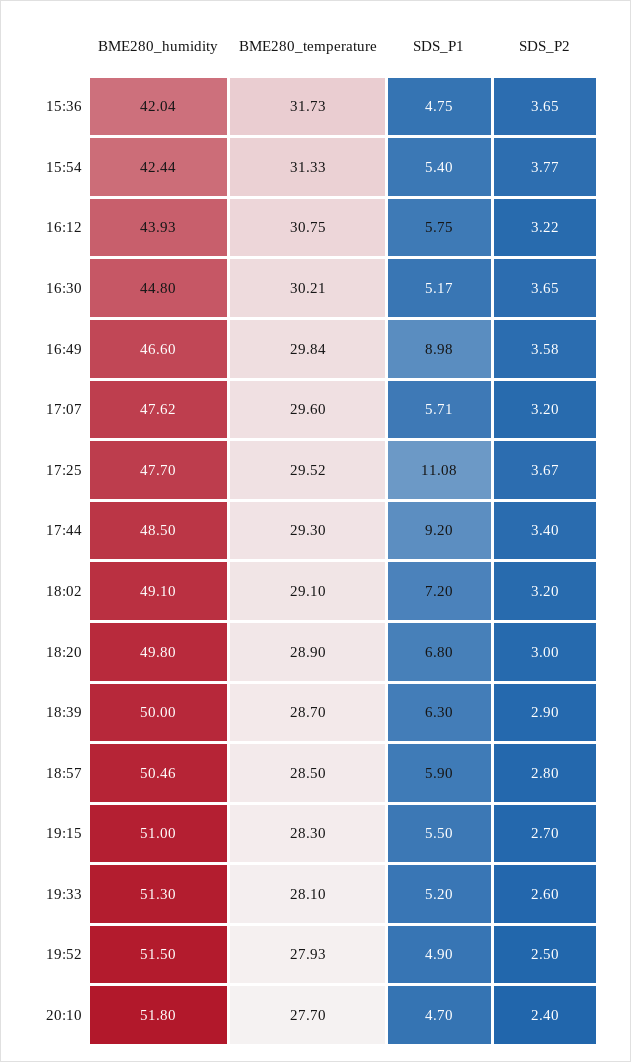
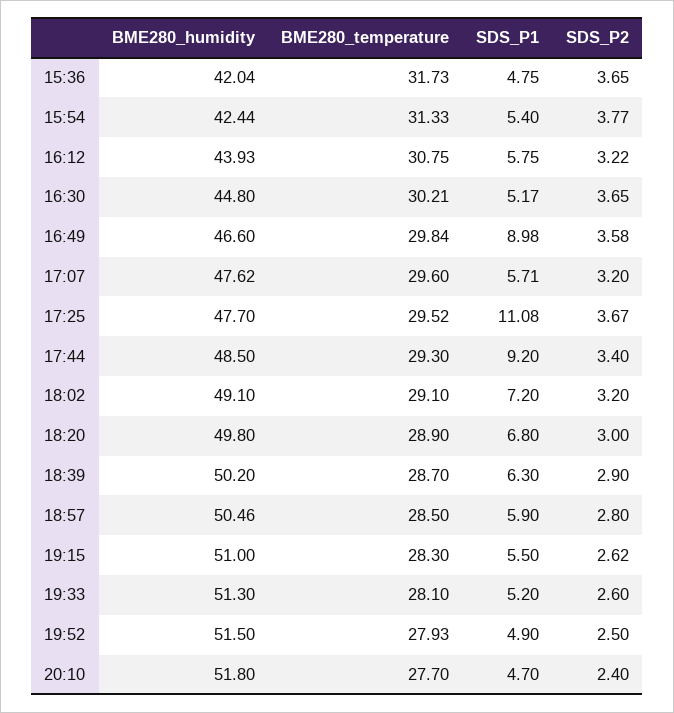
  {
    "BME280_humidity": {
      "15:36": 42.04,
      "15:54": 42.44,
      "16:12": 43.93,
      "16:30": 44.8,
      "16:49": 46.6,
      "17:07": 47.62,
      "17:25": 47.7,
      "17:44": 48.5,
      "18:02": 49.1,
      "18:20": 49.8,
-     "18:39": 50,
+     "18:39": 50.2,
      "18:57": 50.46,
      "19:15": 51,
      "19:33": 51.3,
      "19:52": 51.5,
      "20:10": 51.8
    },
    "BME280_temperature": {
      "15:36": 31.73,
      "15:54": 31.33,
      "16:12": 30.75,
      "16:30": 30.21,
      "16:49": 29.84,
      "17:07": 29.6,
      "17:25": 29.52,
      "17:44": 29.3,
      "18:02": 29.1,
      "18:20": 28.9,
      "18:39": 28.7,
      "18:57": 28.5,
      "19:15": 28.3,
      "19:33": 28.1,
      "19:52": 27.93,
      "20:10": 27.7
    },
    "SDS_P1": {
      "15:36": 4.75,
      "15:54": 5.4,
      "16:12": 5.75,
      "16:30": 5.17,
      "16:49": 8.98,
      "17:07": 5.71,
      "17:25": 11.08,
      "17:44": 9.2,
      "18:02": 7.2,
      "18:20": 6.8,
      "18:39": 6.3,
      "18:57": 5.9,
      "19:15": 5.5,
      "19:33": 5.2,
      "19:52": 4.9,
      "20:10": 4.7
    },
    "SDS_P2": {
      "15:36": 3.65,
      "15:54": 3.77,
      "16:12": 3.22,
      "16:30": 3.65,
      "16:49": 3.58,
      "17:07": 3.2,
      "17:25": 3.67,
      "17:44": 3.4,
      "18:02": 3.2,
      "18:20": 3,
      "18:39": 2.9,
      "18:57": 2.8,
-     "19:15": 2.7,
+     "19:15": 2.62,
      "19:33": 2.6,
      "19:52": 2.5,
      "20:10": 2.4
    }
  }

